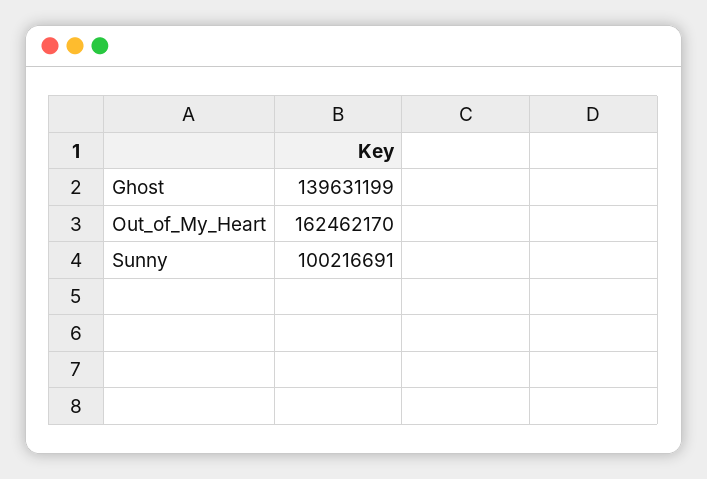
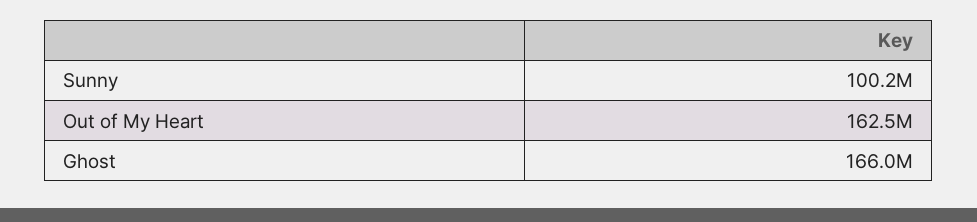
  {
-   "Ghost": 139631199,
+   "Ghost": 166000000,
    "Out_of_My_Heart": 162462170,
    "Sunny": 100216691
  }

